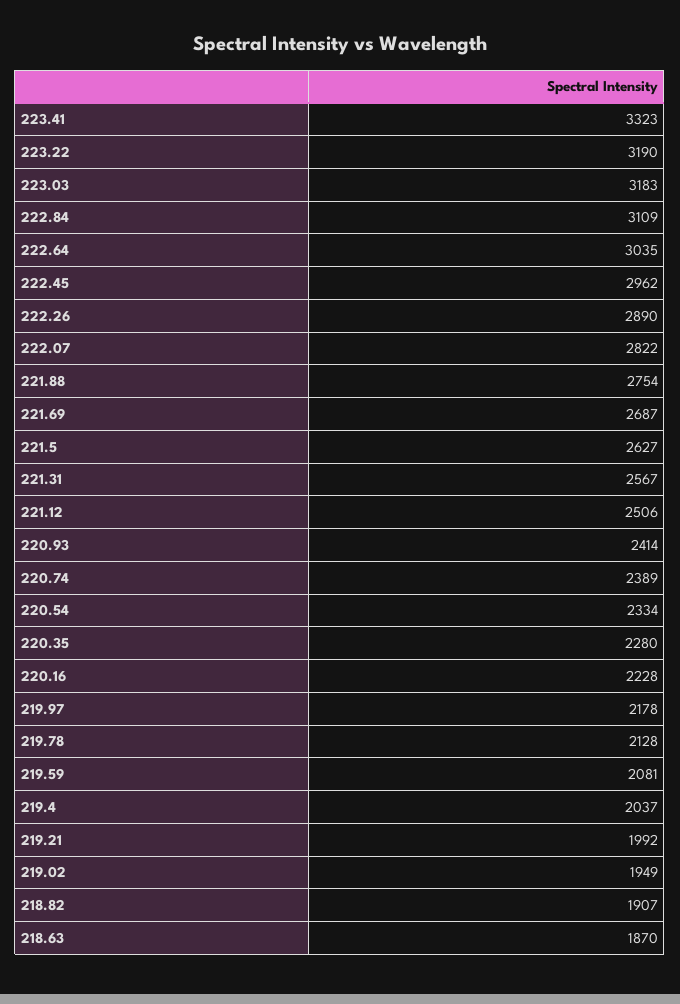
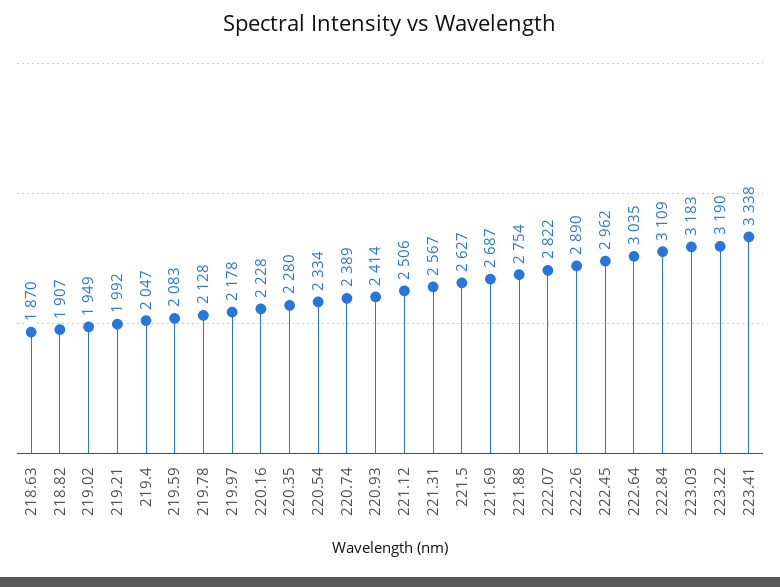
  {
-   "223.41": 3323,
+   "223.41": 3338,
    "223.22": 3190,
    "223.03": 3183,
    "222.84": 3109,
    "222.64": 3035,
    "222.45": 2962,
    "222.26": 2890,
    "222.07": 2822,
    "221.88": 2754,
    "221.69": 2687,
    "221.5": 2627,
    "221.31": 2567,
    "221.12": 2506,
    "220.93": 2414,
    "220.74": 2389,
    "220.54": 2334,
    "220.35": 2280,
    "220.16": 2228,
    "219.97": 2178,
    "219.78": 2128,
-   "219.59": 2081,
+   "219.59": 2083,
-   "219.4": 2037,
+   "219.4": 2047,
    "219.21": 1992,
    "219.02": 1949,
    "218.82": 1907,
    "218.63": 1870
  }

